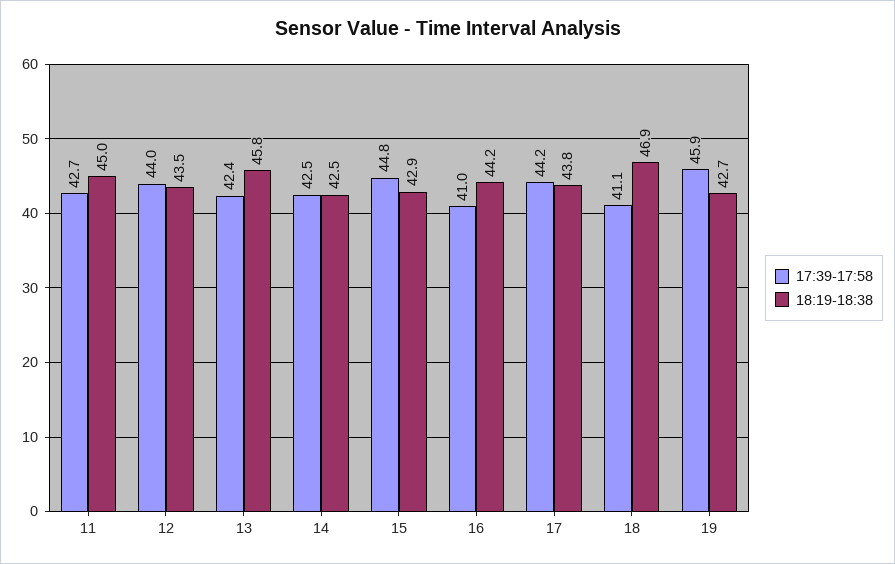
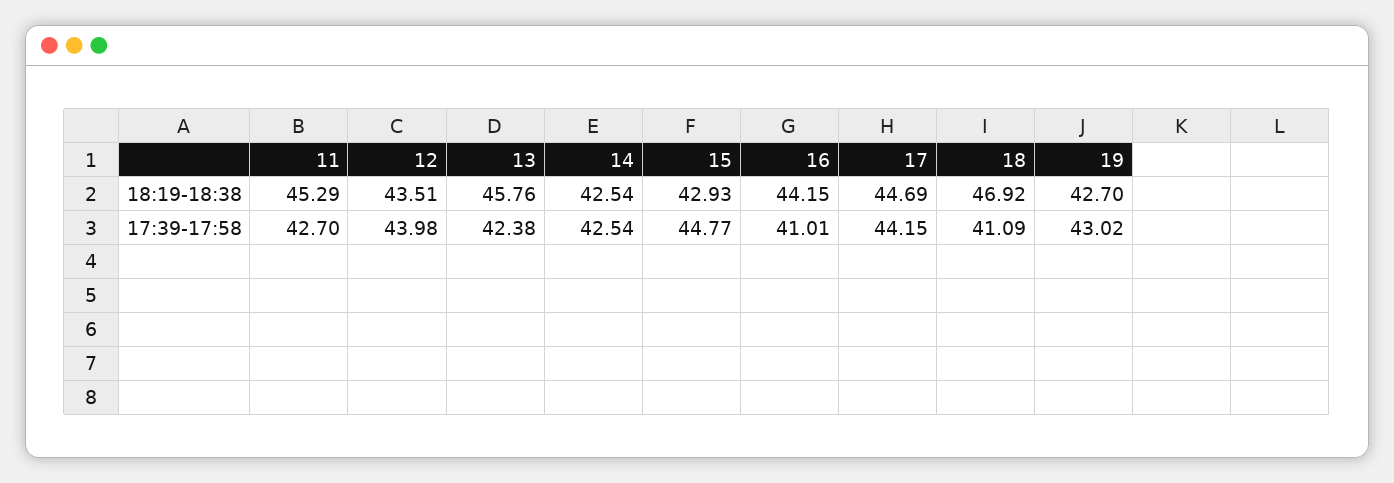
  {
    "17:39-17:58": {
      "11": 42.7,
      "12": 43.98,
      "13": 42.38,
      "14": 42.54,
      "15": 44.77,
      "16": 41.01,
      "17": 44.15,
      "18": 41.09,
-     "19": 45.9
+     "19": 43.02
    },
    "18:19-18:38": {
-     "11": 45,
+     "11": 45.29,
      "12": 43.51,
      "13": 45.76,
      "14": 42.54,
      "15": 42.93,
      "16": 44.15,
-     "17": 43.8,
+     "17": 44.69,
      "18": 46.92,
      "19": 42.7
    }
  }

